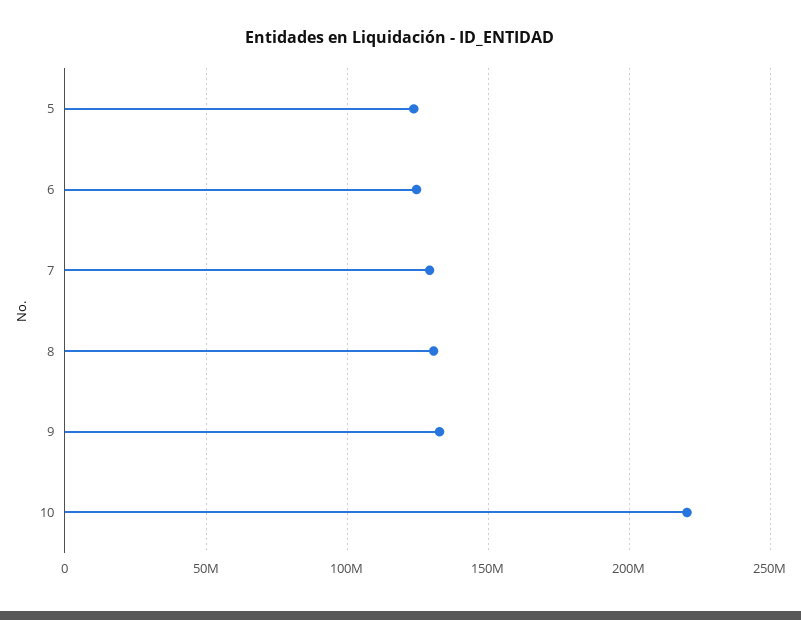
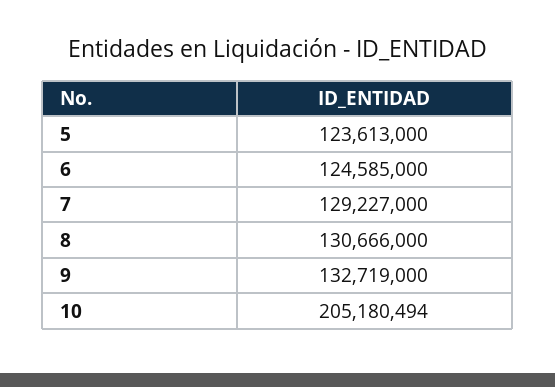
  {
    "5": 123613000,
    "6": 124585000,
    "7": 129227000,
    "8": 130666000,
    "9": 132719000,
-   "10": 220000000
+   "10": 205180494
  }

